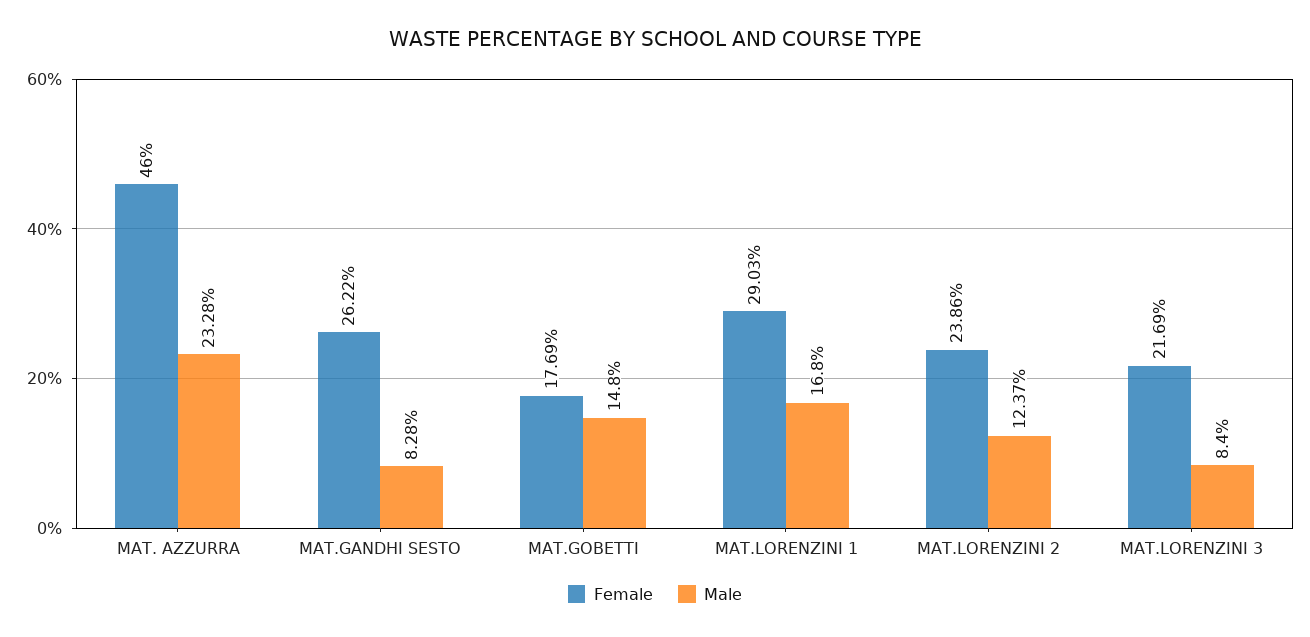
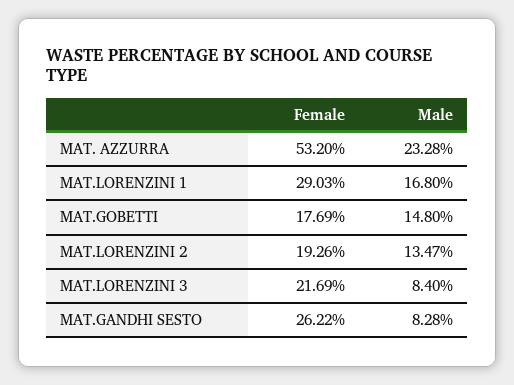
  {
    "Female": {
-     "MAT. AZZURRA": 46,
+     "MAT. AZZURRA": 53.2,
      "MAT.GANDHI SESTO": 26.22,
      "MAT.GOBETTI": 17.69,
      "MAT.LORENZINI 1": 29.03,
-     "MAT.LORENZINI 2": 23.86,
+     "MAT.LORENZINI 2": 19.26,
      "MAT.LORENZINI 3": 21.69
    },
    "Male": {
      "MAT. AZZURRA": 23.28,
      "MAT.GANDHI SESTO": 8.28,
      "MAT.GOBETTI": 14.8,
      "MAT.LORENZINI 1": 16.8,
-     "MAT.LORENZINI 2": 12.37,
+     "MAT.LORENZINI 2": 13.47,
      "MAT.LORENZINI 3": 8.4
    }
  }

